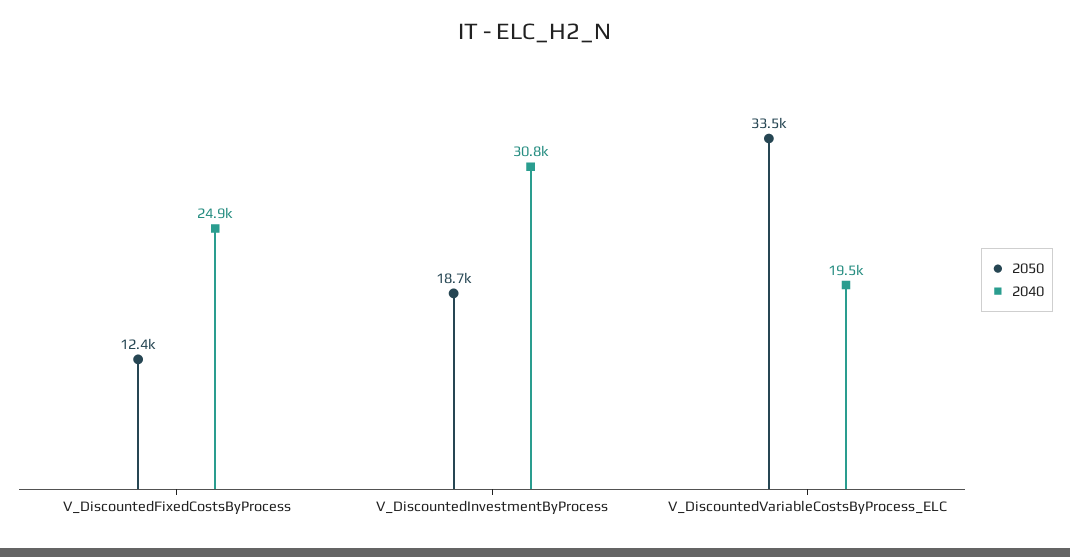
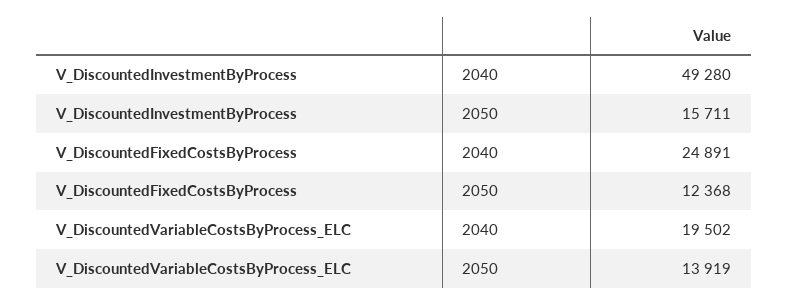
  {
    "2050": {
      "V_DiscountedFixedCostsByProcess": 12368,
-     "V_DiscountedInvestmentByProcess": 18700,
+     "V_DiscountedInvestmentByProcess": 15711,
-     "V_DiscountedVariableCostsByProcess_ELC": 33500
+     "V_DiscountedVariableCostsByProcess_ELC": 13919
    },
    "2040": {
      "V_DiscountedFixedCostsByProcess": 24891,
-     "V_DiscountedInvestmentByProcess": 30800,
+     "V_DiscountedInvestmentByProcess": 49280,
      "V_DiscountedVariableCostsByProcess_ELC": 19502
    }
  }

